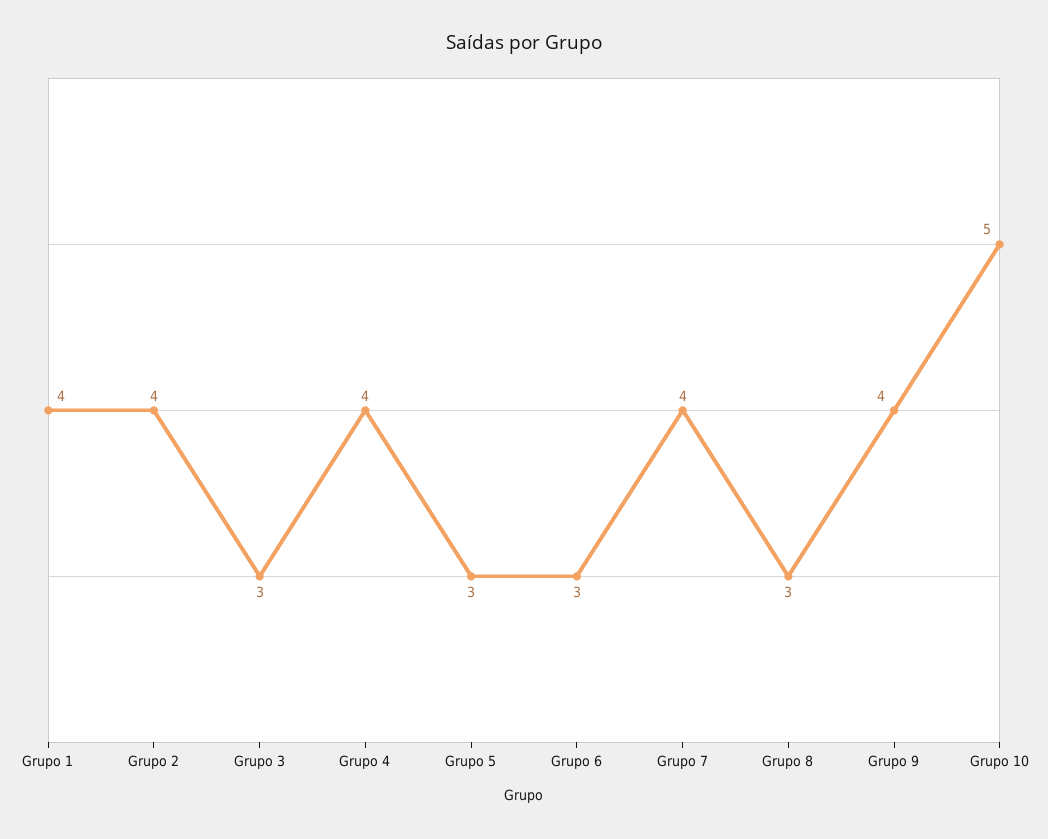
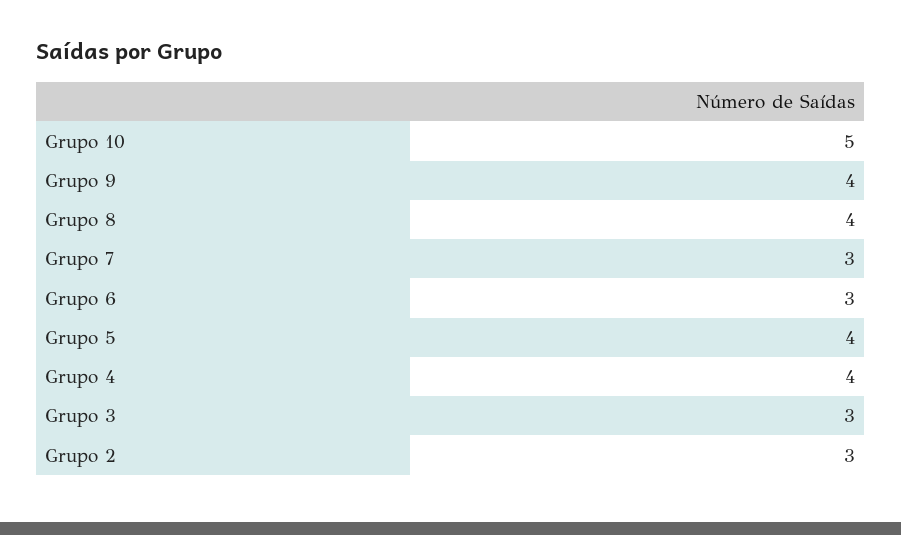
  {
-   "Grupo 1": 4,
-   "Grupo 2": 4,
+   "Grupo 2": 3,
    "Grupo 3": 3,
    "Grupo 4": 4,
-   "Grupo 5": 3,
+   "Grupo 5": 4,
    "Grupo 6": 3,
-   "Grupo 7": 4,
+   "Grupo 7": 3,
-   "Grupo 8": 3,
+   "Grupo 8": 4,
    "Grupo 9": 4,
    "Grupo 10": 5
  }

